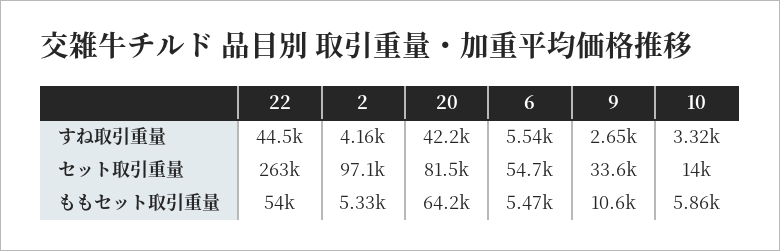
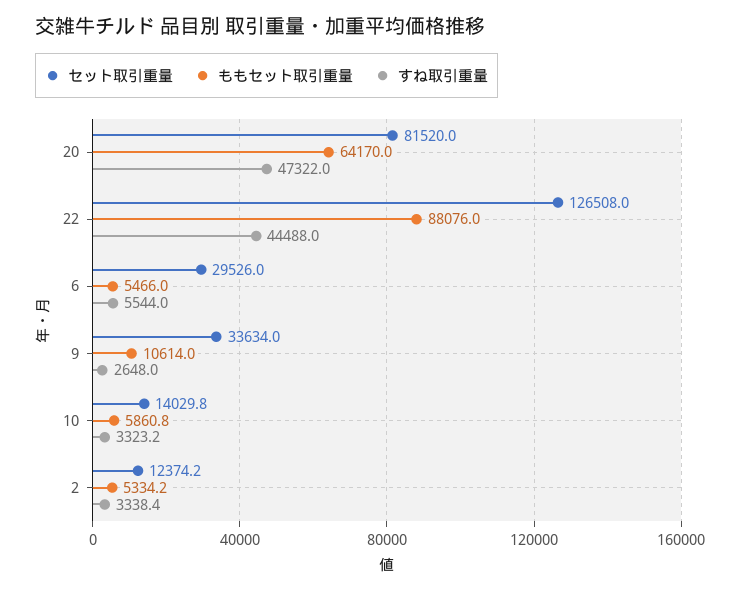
  {
    "すね取引重量": {
      "22": 44488,
-     "2": 4160,
+     "2": 3338.4,
-     "20": 42200,
+     "20": 47322,
      "6": 5544,
      "9": 2648,
      "10": 3323.2
    },
    "セット取引重量": {
-     "22": 263000,
+     "22": 126508,
-     "2": 97100,
+     "2": 12374.2,
      "20": 81520,
-     "6": 54700,
+     "6": 29526,
      "9": 33634,
      "10": 14029.8
    },
    "ももセット取引重量": {
-     "22": 54000,
+     "22": 88076,
      "2": 5334.2,
      "20": 64170,
      "6": 5466,
      "9": 10614,
      "10": 5860.8
    }
  }

